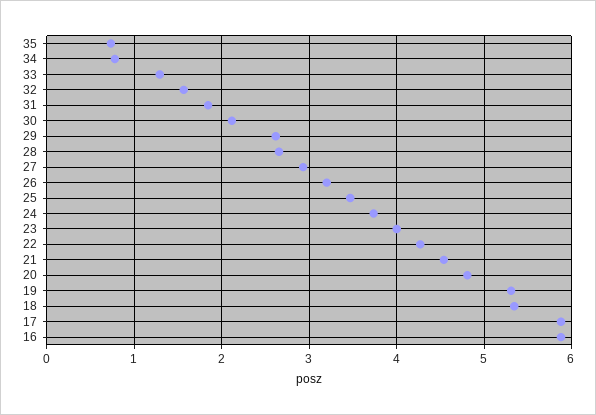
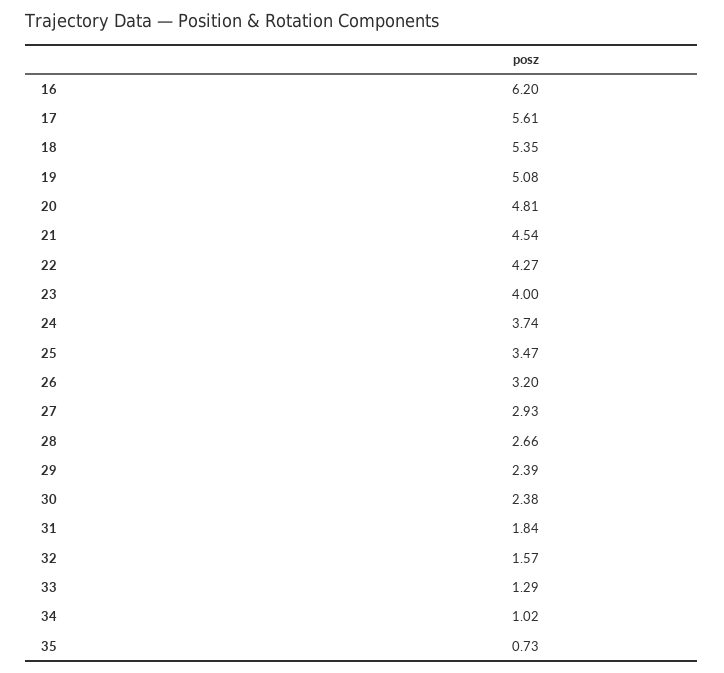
  {
    "35": 0.73,
-   "34": 0.8,
+   "34": 1.02,
    "33": 1.29,
    "32": 1.57,
    "31": 1.84,
-   "30": 2.1,
+   "30": 2.38,
-   "29": 2.6,
+   "29": 2.39,
    "28": 2.66,
    "27": 2.93,
    "26": 3.2,
    "25": 3.47,
    "24": 3.74,
    "23": 4,
    "22": 4.27,
    "21": 4.54,
    "20": 4.81,
-   "19": 5.3,
+   "19": 5.08,
    "18": 5.35,
-   "17": 5.9,
+   "17": 5.61,
-   "16": 5.9
+   "16": 6.2
  }

